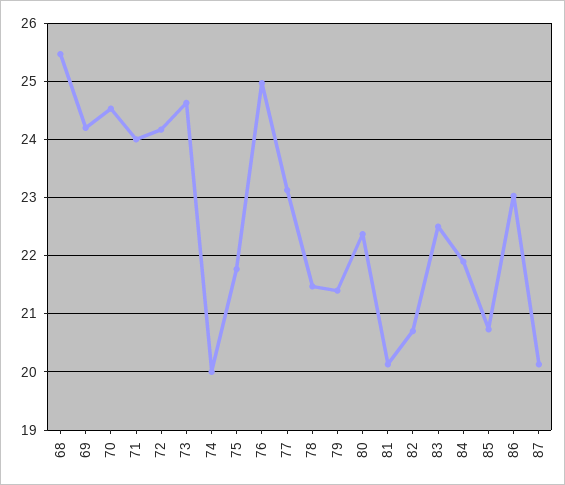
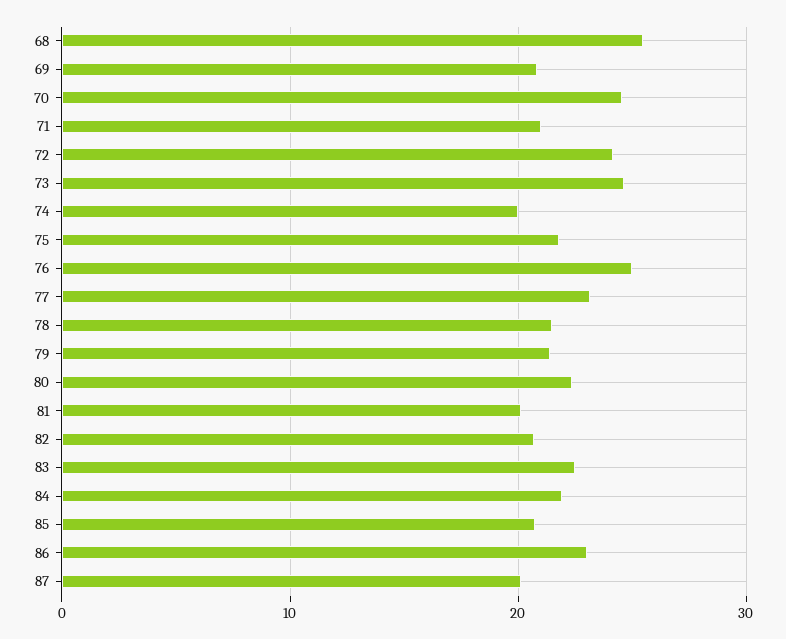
  {
    "68": 25.4,
-   "69": 24.2,
+   "69": 21,
    "70": 24.6,
-   "71": 24,
+   "71": 21,
    "72": 24.2,
    "73": 24.6,
    "74": 20,
    "75": 21.8,
    "76": 25,
    "77": 23.2,
    "78": 21.4,
    "79": 21.4,
    "80": 22.4,
    "81": 20.2,
    "82": 20.8,
    "83": 22.6,
    "84": 22,
    "85": 20.8,
    "86": 23,
    "87": 20.2
  }

